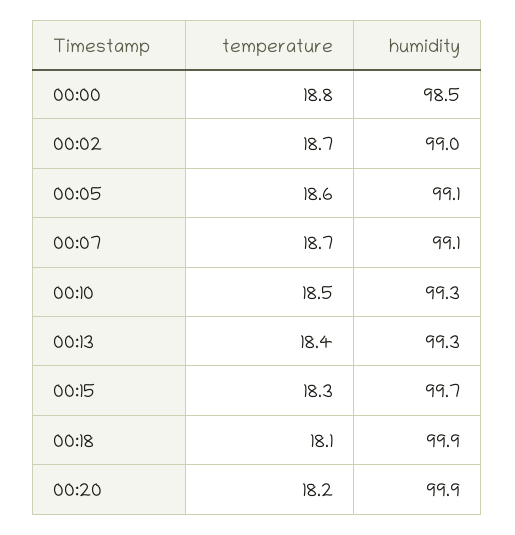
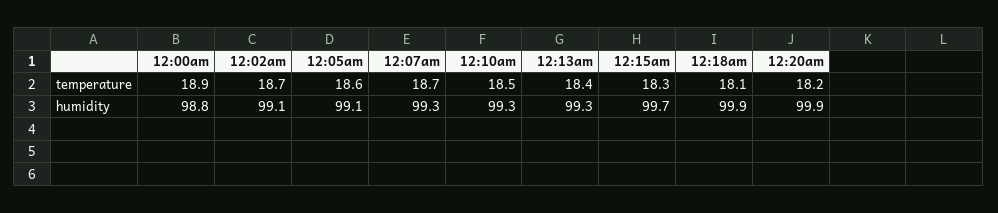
  {
    "temperature": {
-     "00:00": 18.8,
+     "00:00": 18.9,
      "00:02": 18.7,
      "00:05": 18.6,
      "00:07": 18.7,
      "00:10": 18.5,
      "00:13": 18.4,
      "00:15": 18.3,
      "00:18": 18.1,
      "00:20": 18.2
    },
    "humidity": {
-     "00:00": 98.5,
+     "00:00": 98.8,
-     "00:02": 99,
+     "00:02": 99.1,
      "00:05": 99.1,
-     "00:07": 99.1,
+     "00:07": 99.3,
      "00:10": 99.3,
      "00:13": 99.3,
      "00:15": 99.7,
      "00:18": 99.9,
      "00:20": 99.9
    }
  }

